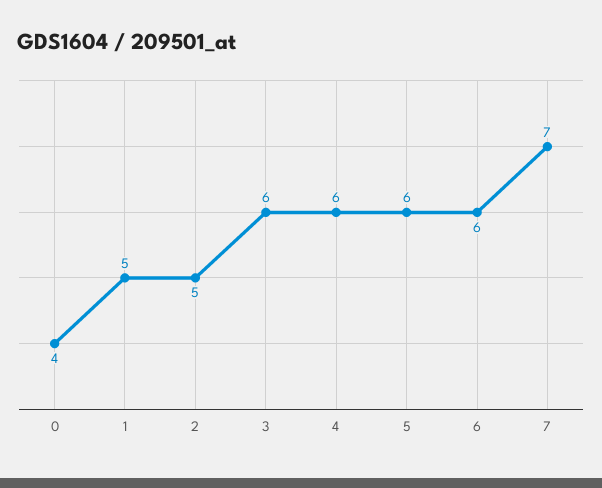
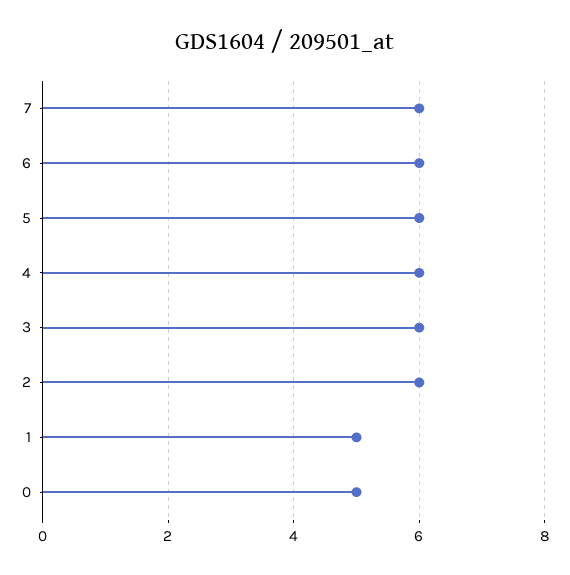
  {
-   "0": 4,
+   "0": 5,
    "1": 5,
-   "2": 5,
+   "2": 6,
    "3": 6,
    "4": 6,
    "5": 6,
    "6": 6,
-   "7": 7
+   "7": 6
  }

